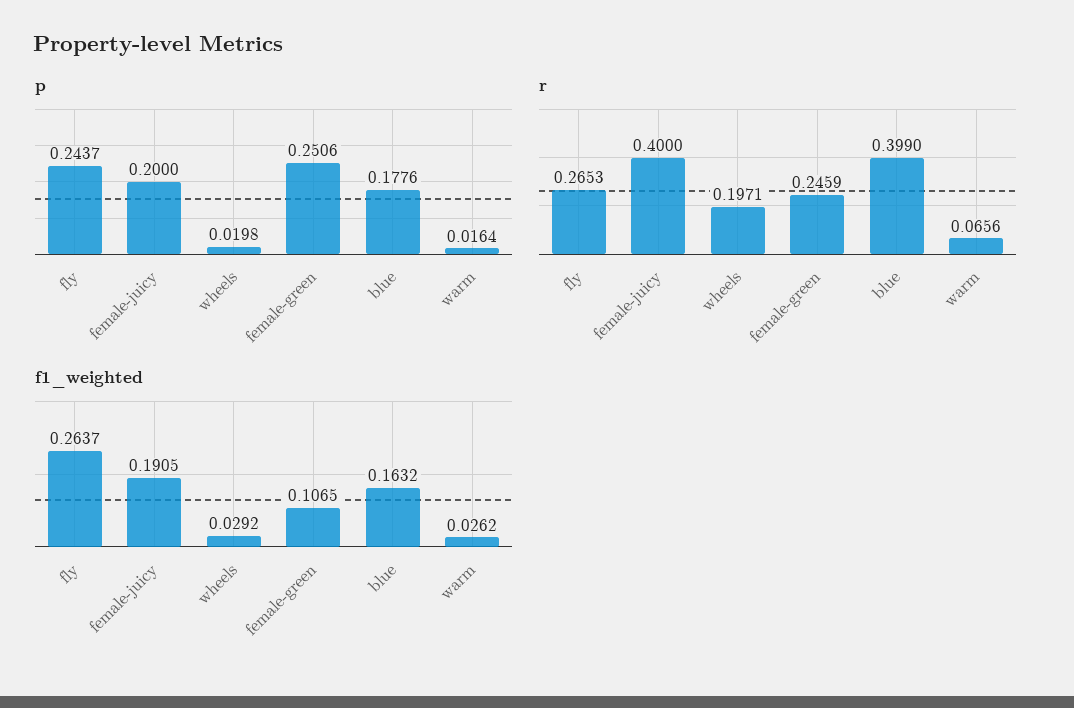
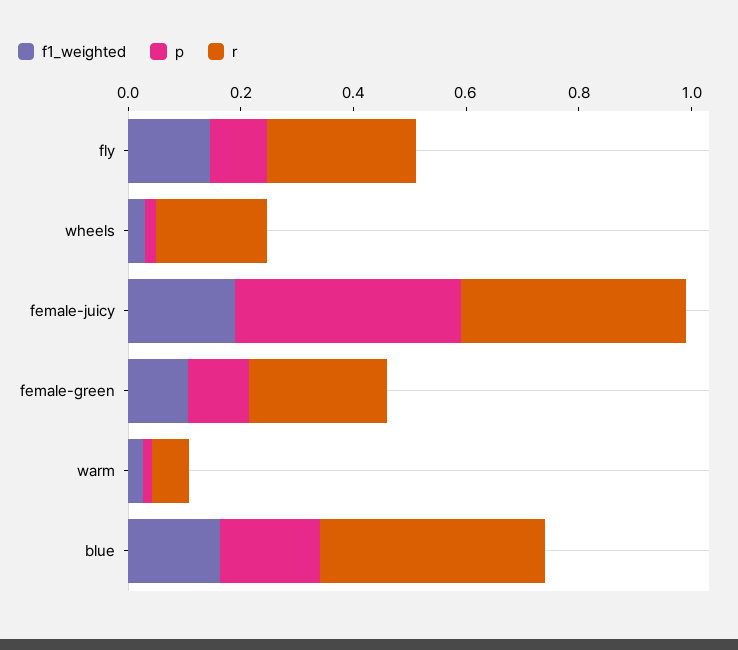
  {
    "p": {
-     "fly": 0.2437,
+     "fly": 0.1,
-     "female-juicy": 0.2,
+     "female-juicy": 0.4,
      "wheels": 0.0198,
-     "female-green": 0.2506,
+     "female-green": 0.1,
      "blue": 0.1776,
      "warm": 0.0164
    },
    "r": {
      "fly": 0.2653,
      "female-juicy": 0.4,
      "wheels": 0.1971,
      "female-green": 0.2459,
      "blue": 0.399,
      "warm": 0.0656
    },
    "f1_weighted": {
-     "fly": 0.2637,
+     "fly": 0.15,
      "female-juicy": 0.1905,
      "wheels": 0.0292,
      "female-green": 0.1065,
      "blue": 0.1632,
      "warm": 0.0262
    }
  }

